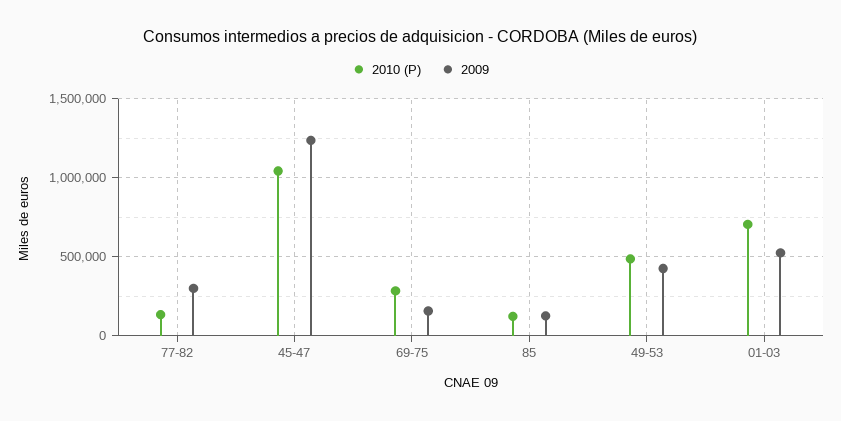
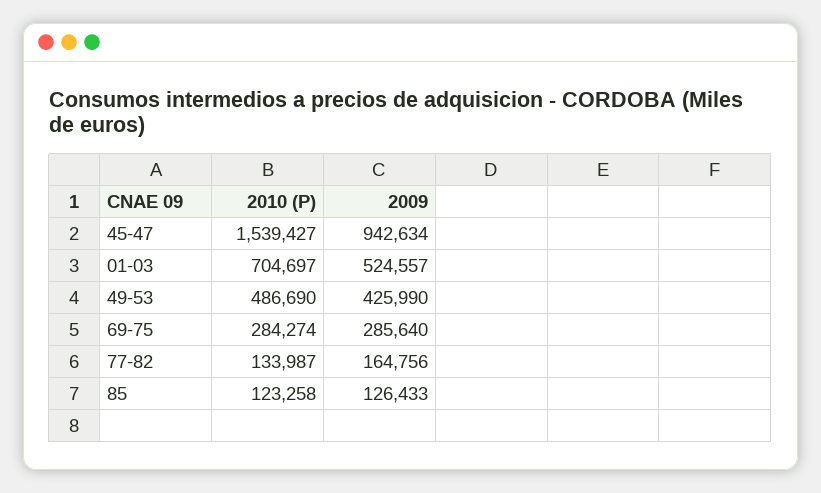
  {
    "2010 (P)": {
      "77-82": 133987,
-     "45-47": 1050000,
+     "45-47": 1539427,
      "69-75": 284274,
      "85": 123258,
      "49-53": 486690,
      "01-03": 704697
    },
    "2009": {
-     "77-82": 300000,
+     "77-82": 164756,
-     "45-47": 1250000,
+     "45-47": 942634,
-     "69-75": 150000,
+     "69-75": 285640,
      "85": 126433,
      "49-53": 425990,
      "01-03": 524557
    }
  }

